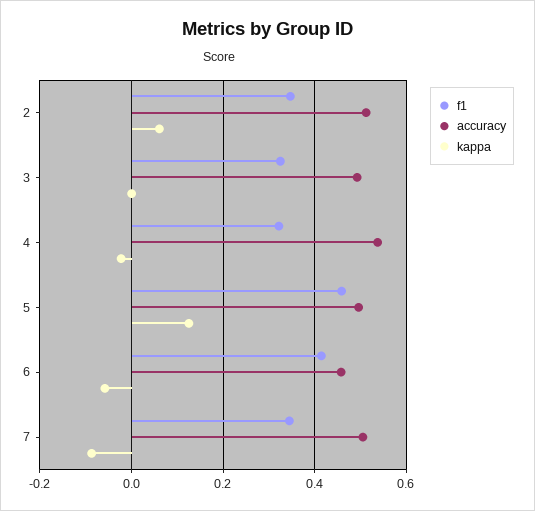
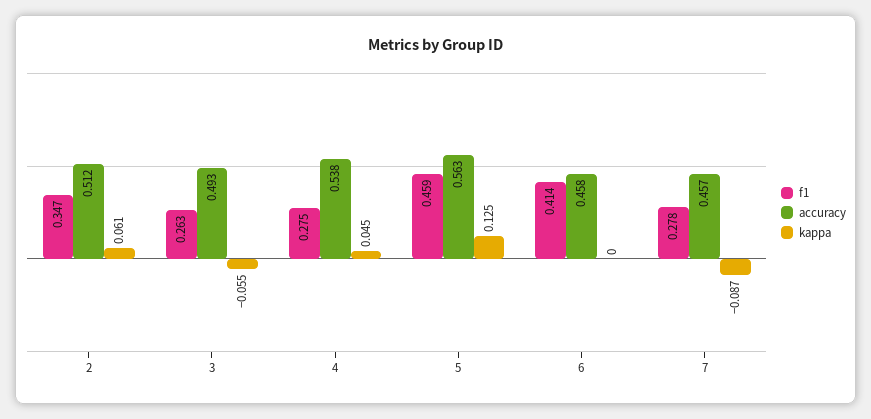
  {
    "f1": {
      "2": 0.347,
-     "3": 0.32,
+     "3": 0.263,
-     "4": 0.32,
+     "4": 0.275,
      "5": 0.459,
      "6": 0.414,
-     "7": 0.34
+     "7": 0.278
    },
    "accuracy": {
      "2": 0.512,
      "3": 0.493,
      "4": 0.538,
-     "5": 0.5,
+     "5": 0.563,
      "6": 0.458,
-     "7": 0.5
+     "7": 0.457
    },
    "kappa": {
      "2": 0.061,
-     "3": 0,
+     "3": -0.055,
-     "4": -0.02,
+     "4": 0.045,
      "5": 0.125,
-     "6": -0.06,
+     "6": 0,
      "7": -0.087
    }
  }

